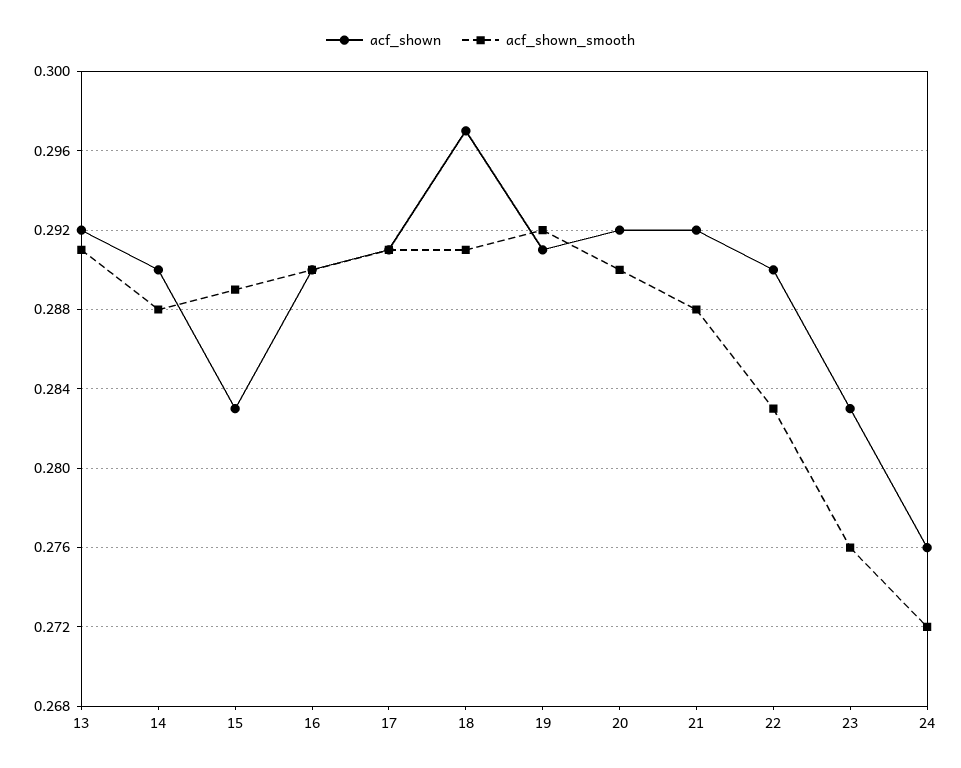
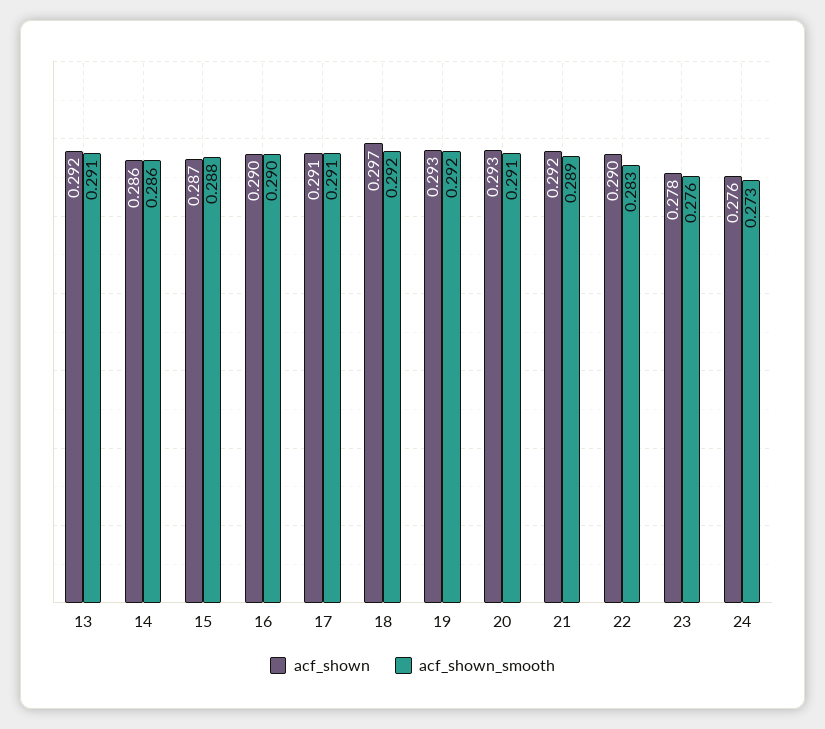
  {
    "acf_shown": {
      "13": 0.292,
-     "14": 0.29,
+     "14": 0.286,
-     "15": 0.283,
+     "15": 0.287,
      "16": 0.29,
      "17": 0.291,
      "18": 0.297,
-     "19": 0.291,
+     "19": 0.293,
-     "20": 0.292,
+     "20": 0.293,
      "21": 0.292,
      "22": 0.29,
-     "23": 0.283,
+     "23": 0.278,
      "24": 0.276
    },
    "acf_shown_smooth": {
      "13": 0.291,
-     "14": 0.288,
+     "14": 0.286,
-     "15": 0.289,
+     "15": 0.288,
      "16": 0.29,
      "17": 0.291,
-     "18": 0.291,
+     "18": 0.292,
      "19": 0.292,
-     "20": 0.29,
+     "20": 0.291,
-     "21": 0.288,
+     "21": 0.289,
      "22": 0.283,
      "23": 0.276,
-     "24": 0.272
+     "24": 0.273
    }
  }

